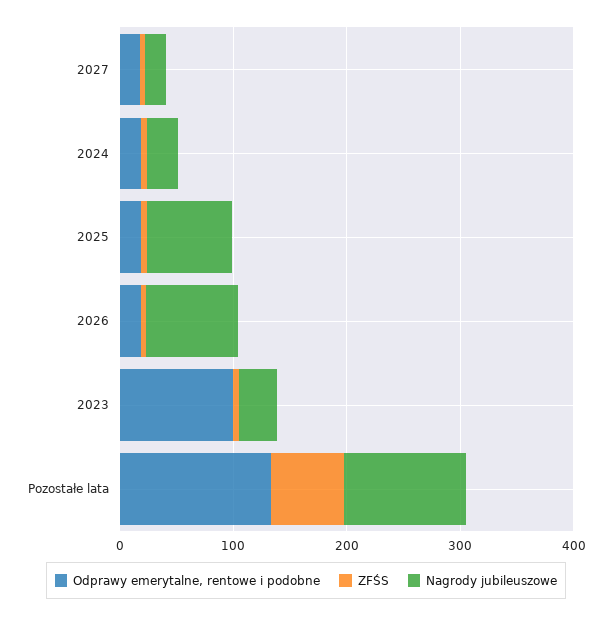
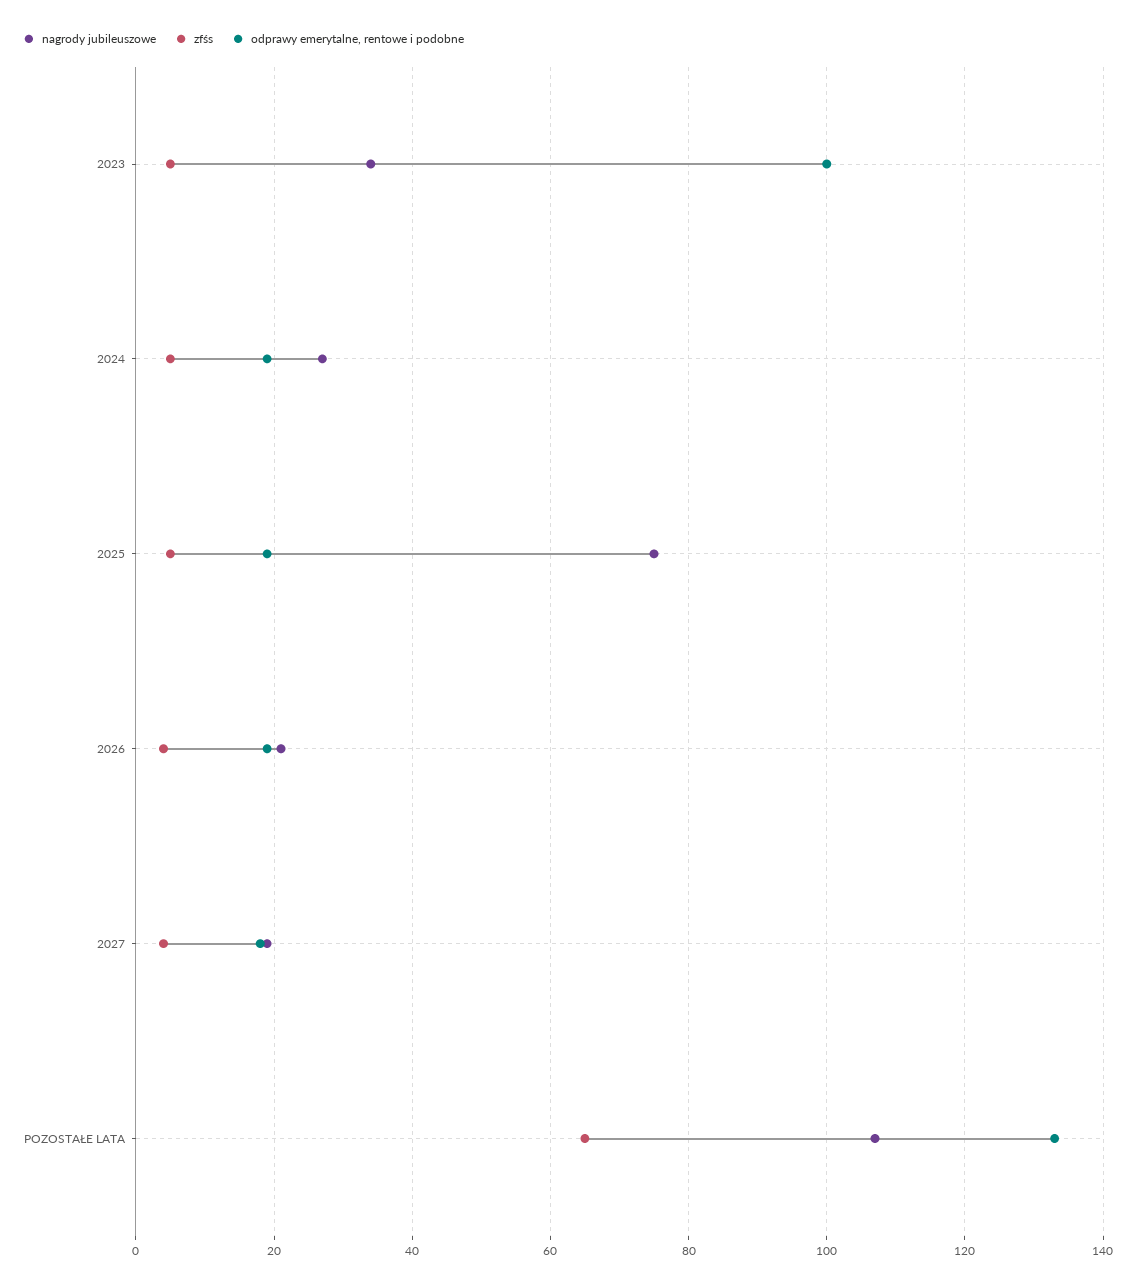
  {
    "Odprawy emerytalne, rentowe i podobne": {
      "2027": 20,
      "2024": 20,
      "2025": 20,
      "2026": 20,
      "2023": 100,
      "Pozostałe lata": 135
    },
    "ZFŚS": {
      "2027": 5,
      "2024": 5,
      "2025": 5,
      "2026": 5,
      "2023": 5,
      "Pozostałe lata": 65
    },
    "Nagrody jubileuszowe": {
      "2027": 20,
      "2024": 25,
      "2025": 75,
-     "2026": 80,
+     "2026": 20,
      "2023": 35,
      "Pozostałe lata": 105
    }
  }

